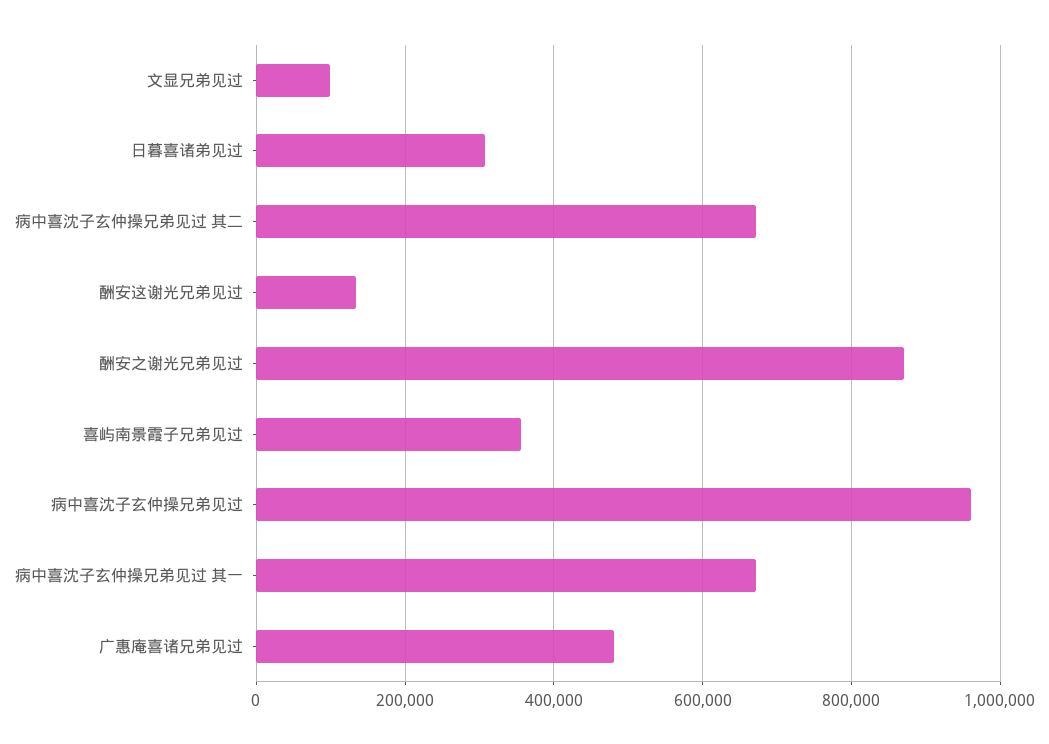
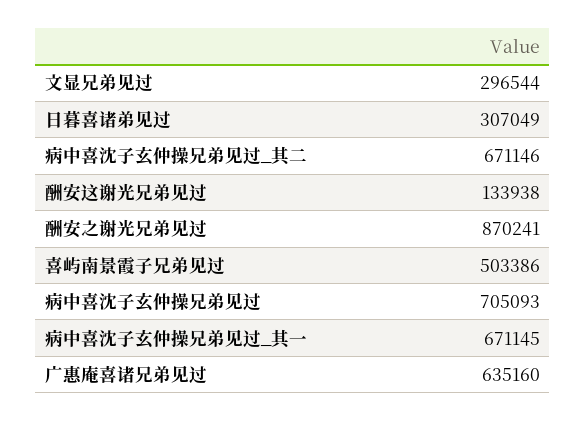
  {
-   "文显兄弟见过": 100000,
+   "文显兄弟见过": 296544,
    "日暮喜诸弟见过": 307049,
    "病中喜沈子玄仲操兄弟见过 其二": 671146,
    "酬安这谢光兄弟见过": 133938,
    "酬安之谢光兄弟见过": 870241,
-   "喜屿南景霞子兄弟见过": 360000,
+   "喜屿南景霞子兄弟见过": 503386,
-   "病中喜沈子玄仲操兄弟见过": 960000,
+   "病中喜沈子玄仲操兄弟见过": 705093,
    "病中喜沈子玄仲操兄弟见过 其一": 671145,
-   "广惠庵喜诸兄弟见过": 480000
+   "广惠庵喜诸兄弟见过": 635160
  }

